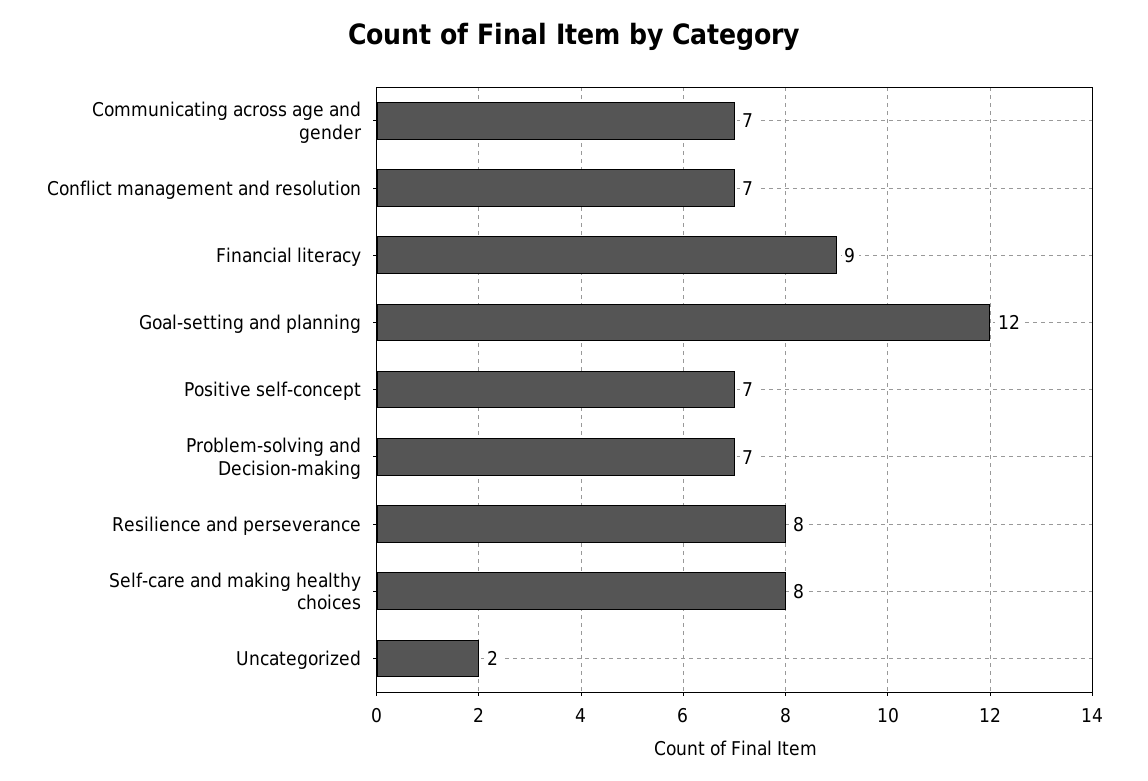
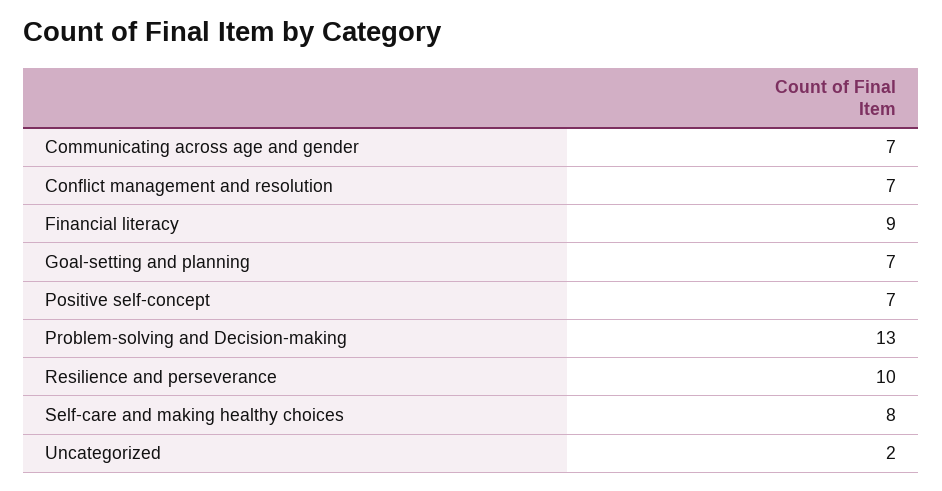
  {
    "Communicating across age and gender": 7,
    "Conflict management and resolution": 7,
    "Financial literacy": 9,
-   "Goal-setting and planning": 12,
+   "Goal-setting and planning": 7,
    "Positive self-concept": 7,
-   "Problem-solving and Decision-making": 7,
+   "Problem-solving and Decision-making": 13,
-   "Resilience and perseverance": 8,
+   "Resilience and perseverance": 10,
    "Self-care and making healthy choices": 8,
    "Uncategorized": 2
  }

